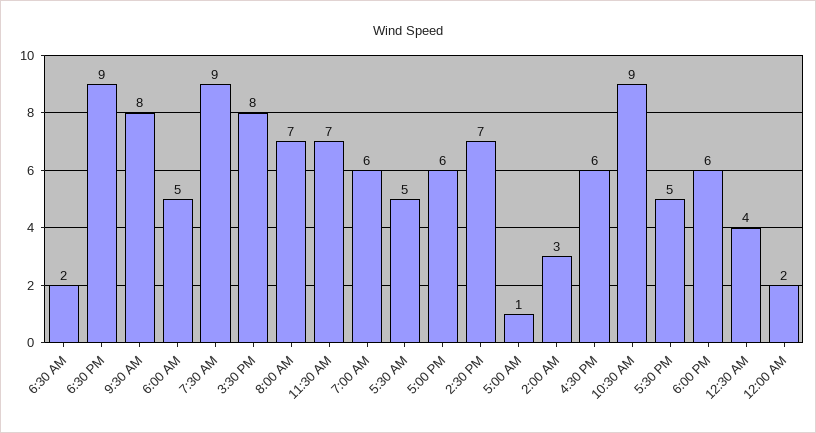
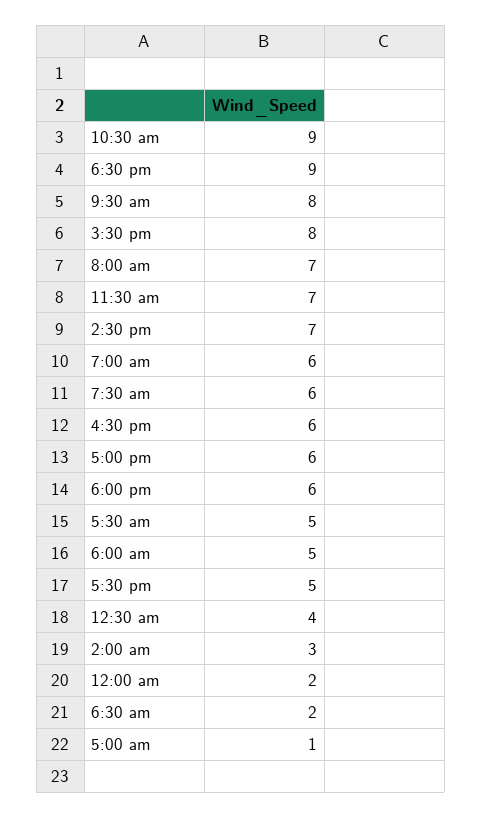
  {
    "6:30 AM": 2,
    "6:30 PM": 9,
    "9:30 AM": 8,
    "6:00 AM": 5,
-   "7:30 AM": 9,
+   "7:30 AM": 6,
    "3:30 PM": 8,
    "8:00 AM": 7,
    "11:30 AM": 7,
    "7:00 AM": 6,
    "5:30 AM": 5,
    "5:00 PM": 6,
    "2:30 PM": 7,
    "5:00 AM": 1,
    "2:00 AM": 3,
    "4:30 PM": 6,
    "10:30 AM": 9,
    "5:30 PM": 5,
    "6:00 PM": 6,
    "12:30 AM": 4,
    "12:00 AM": 2
  }

